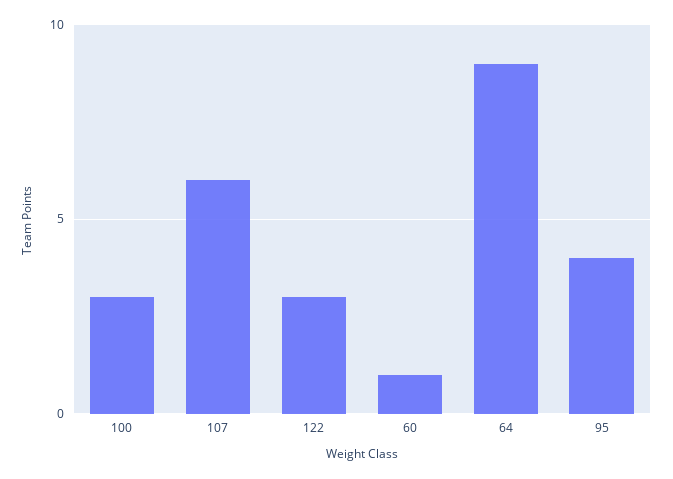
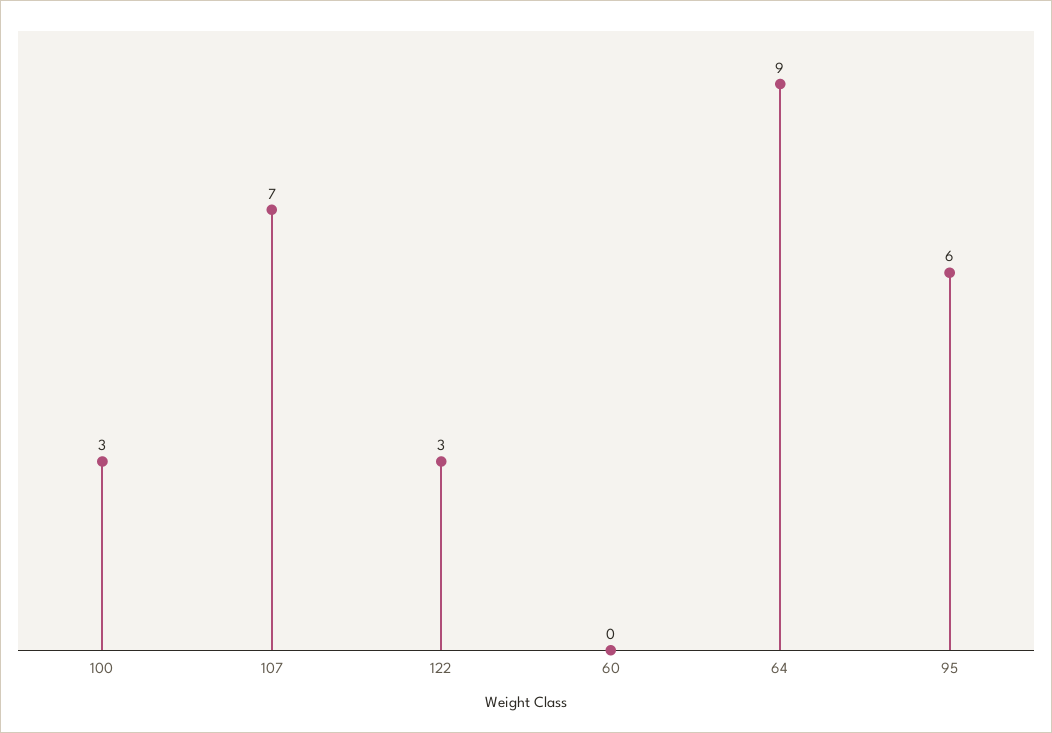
  {
    "100": 3,
-   "107": 6,
+   "107": 7,
    "122": 3,
-   "60": 1,
+   "60": 0,
    "64": 9,
-   "95": 4
+   "95": 6
  }

